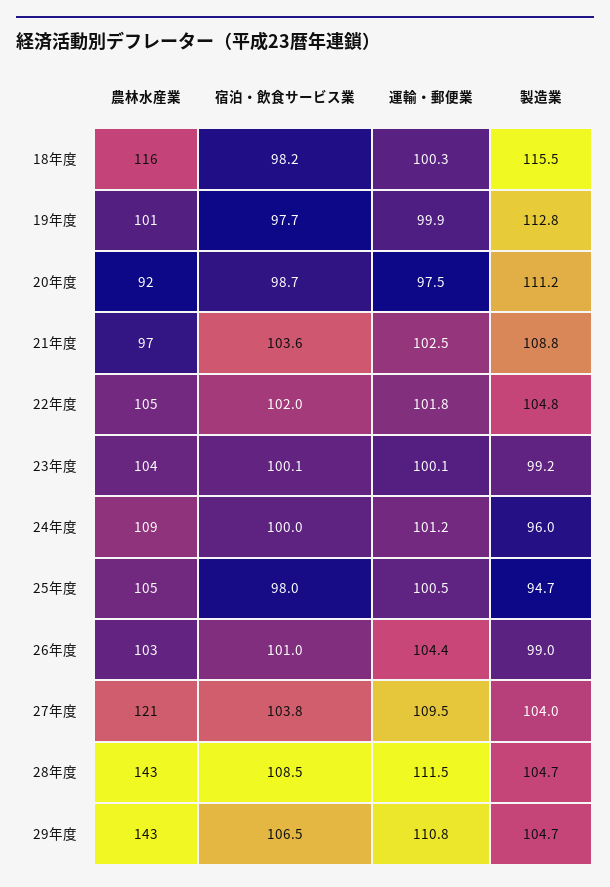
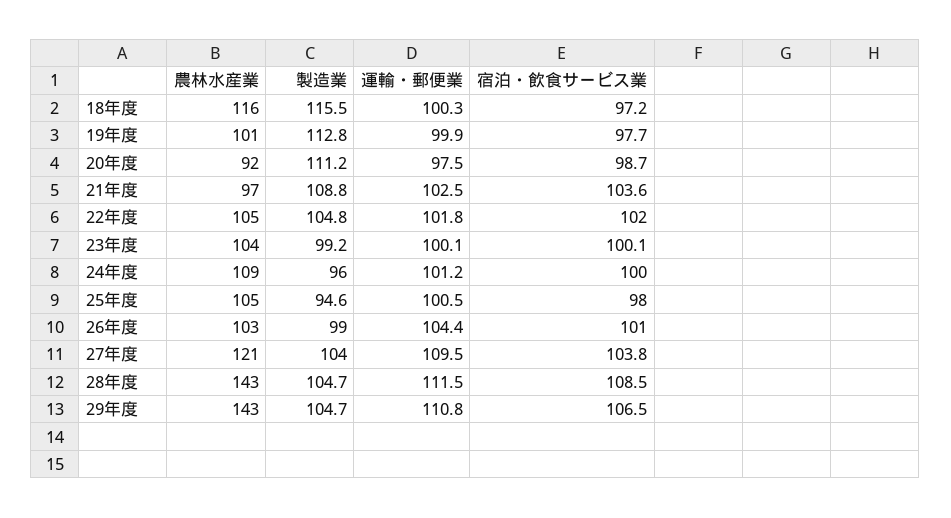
  {
    "農林水産業": {
      "18年度": 116,
      "19年度": 101,
      "20年度": 92,
      "21年度": 97,
      "22年度": 105,
      "23年度": 104,
      "24年度": 109,
      "25年度": 105,
      "26年度": 103,
      "27年度": 121,
      "28年度": 143,
      "29年度": 143
    },
    "宿泊・飲食サービス業": {
-     "18年度": 98.2,
+     "18年度": 97.2,
      "19年度": 97.7,
      "20年度": 98.7,
      "21年度": 103.6,
      "22年度": 102,
      "23年度": 100.1,
      "24年度": 100,
      "25年度": 98,
      "26年度": 101,
      "27年度": 103.8,
      "28年度": 108.5,
      "29年度": 106.5
    },
    "運輸・郵便業": {
      "18年度": 100.3,
      "19年度": 99.9,
      "20年度": 97.5,
      "21年度": 102.5,
      "22年度": 101.8,
      "23年度": 100.1,
      "24年度": 101.2,
      "25年度": 100.5,
      "26年度": 104.4,
      "27年度": 109.5,
      "28年度": 111.5,
      "29年度": 110.8
    },
    "製造業": {
      "18年度": 115.5,
      "19年度": 112.8,
      "20年度": 111.2,
      "21年度": 108.8,
      "22年度": 104.8,
      "23年度": 99.2,
      "24年度": 96,
-     "25年度": 94.7,
+     "25年度": 94.6,
      "26年度": 99,
      "27年度": 104,
      "28年度": 104.7,
      "29年度": 104.7
    }
  }

